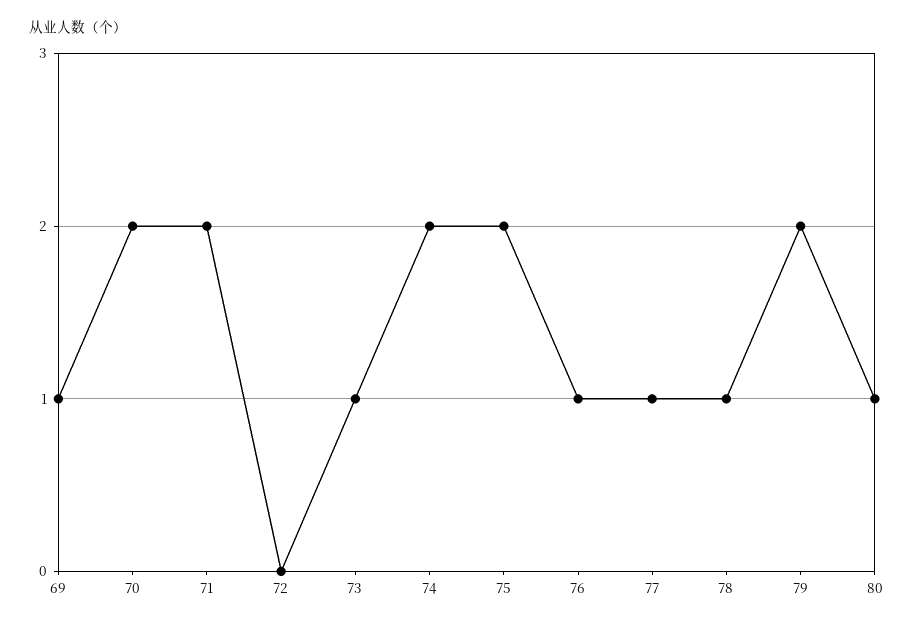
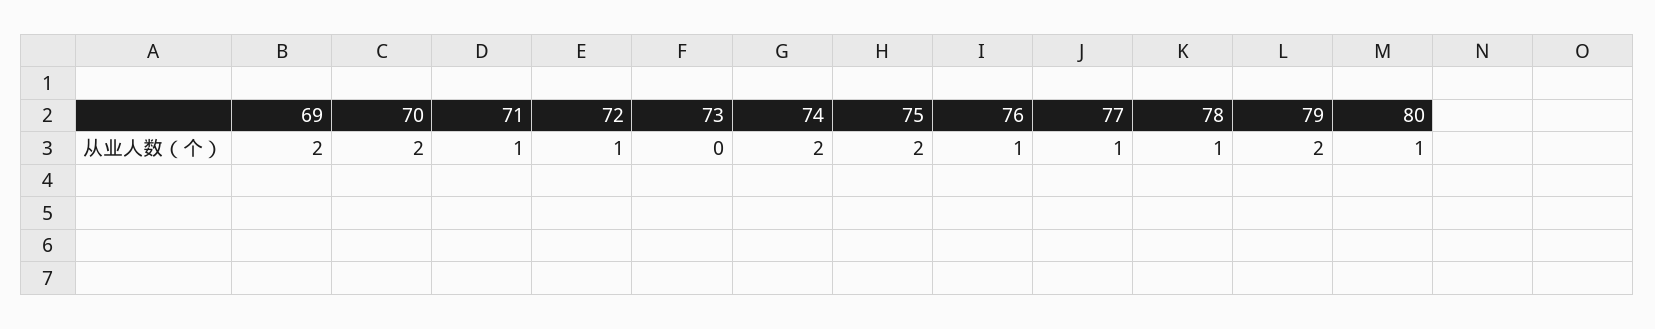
  {
-   "69": 1,
+   "69": 2,
    "70": 2,
-   "71": 2,
+   "71": 1,
-   "72": 0,
+   "72": 1,
-   "73": 1,
+   "73": 0,
    "74": 2,
    "75": 2,
    "76": 1,
    "77": 1,
    "78": 1,
    "79": 2,
    "80": 1
  }

